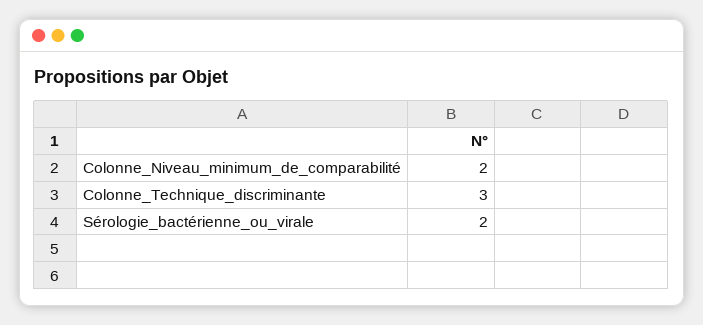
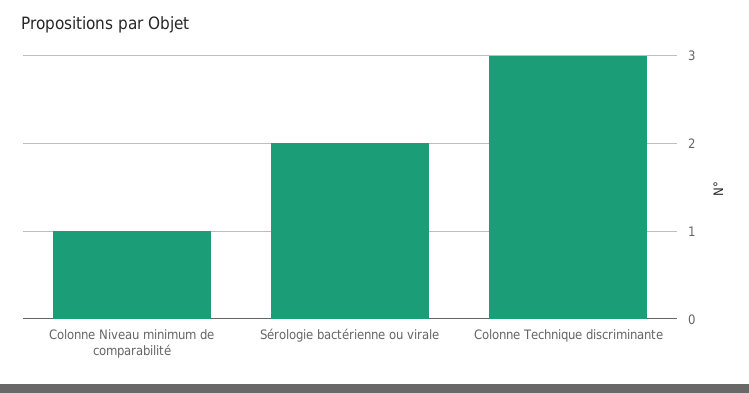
  {
-   "Colonne_Niveau_minimum_de_comparabilité": 2,
+   "Colonne_Niveau_minimum_de_comparabilité": 1,
    "Colonne_Technique_discriminante": 3,
    "Sérologie_bactérienne_ou_virale": 2
  }

